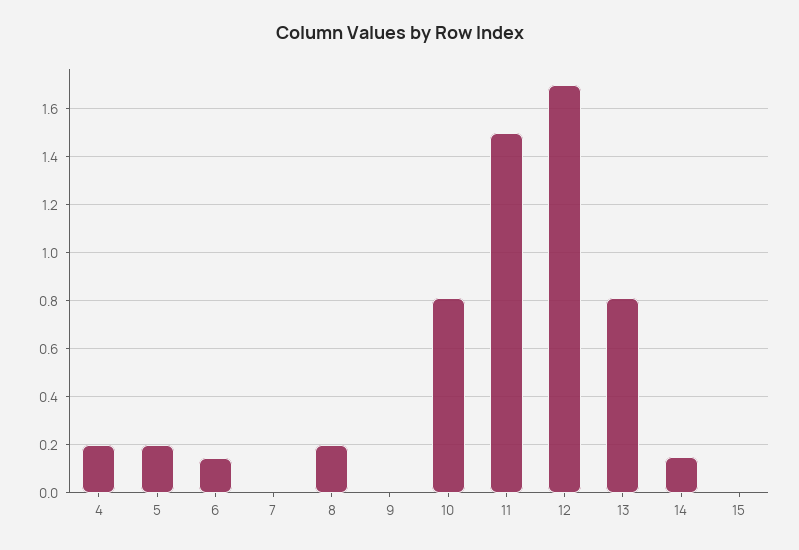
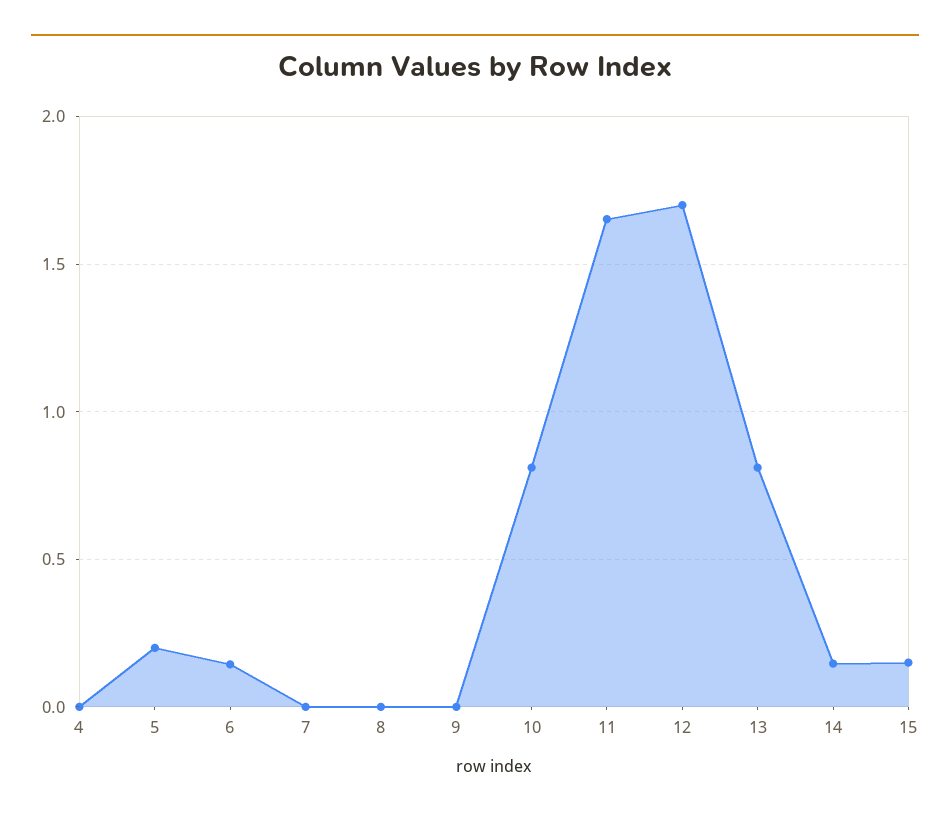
  {
-   "4": 0.2,
+   "4": 0,
    "5": 0.2,
    "6": 0.15,
    "7": 0,
-   "8": 0.2,
+   "8": 0,
    "9": 0,
    "10": 0.8,
-   "11": 1.5,
+   "11": 1.65,
    "12": 1.7,
    "13": 0.8,
    "14": 0.15,
-   "15": 0
+   "15": 0.15
  }

